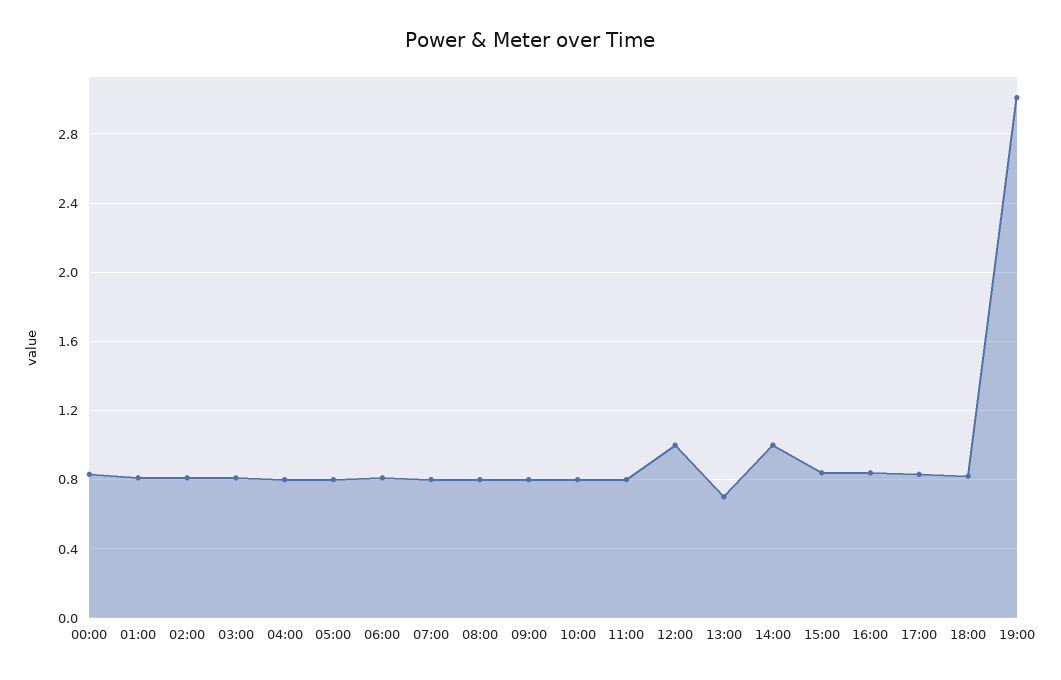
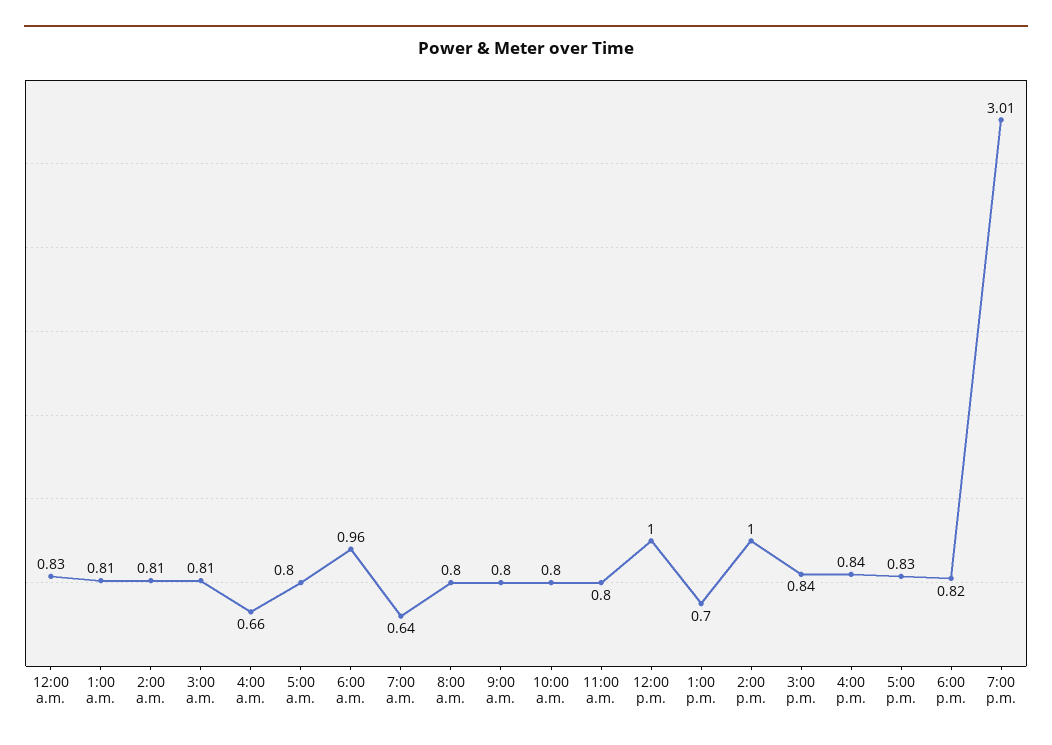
  {
    "00:00": 0.83,
    "01:00": 0.81,
    "02:00": 0.81,
    "03:00": 0.81,
-   "04:00": 0.8,
+   "04:00": 0.66,
    "05:00": 0.8,
-   "06:00": 0.8,
+   "06:00": 0.96,
-   "07:00": 0.8,
+   "07:00": 0.64,
    "08:00": 0.8,
    "09:00": 0.8,
    "10:00": 0.8,
    "11:00": 0.8,
    "12:00": 1,
    "13:00": 0.7,
    "14:00": 1,
    "15:00": 0.84,
    "16:00": 0.84,
    "17:00": 0.83,
    "18:00": 0.82,
    "19:00": 3.01
  }

